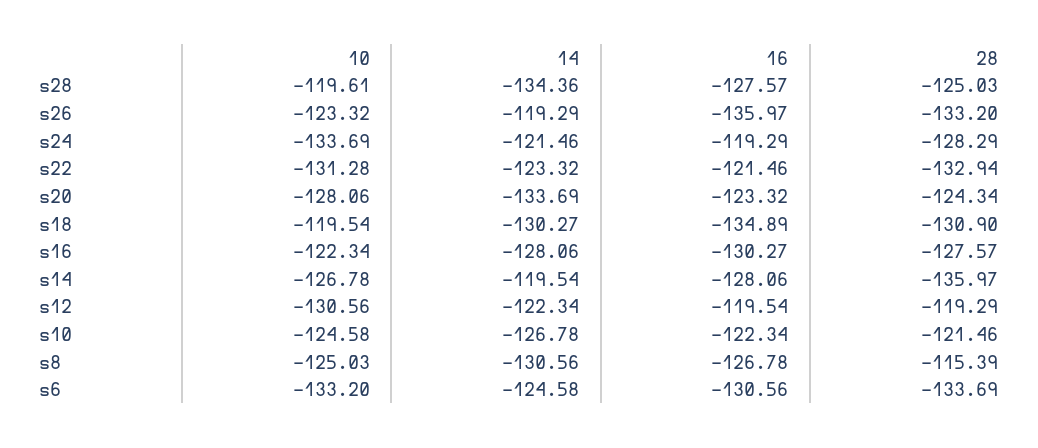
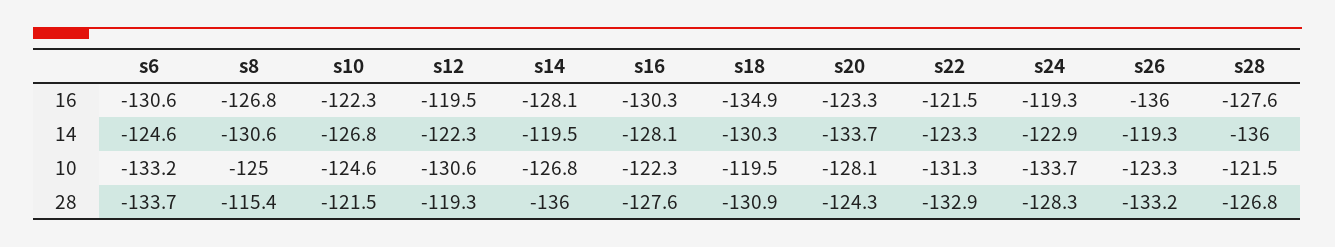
  {
    "10": {
-     "s28": -119.61,
+     "s28": -121.5,
      "s26": -123.32,
      "s24": -133.69,
      "s22": -131.28,
      "s20": -128.06,
      "s18": -119.54,
      "s16": -122.34,
      "s14": -126.78,
      "s12": -130.56,
      "s10": -124.58,
      "s8": -125.03,
      "s6": -133.2
    },
    "14": {
-     "s28": -134.36,
+     "s28": -136,
      "s26": -119.29,
-     "s24": -121.46,
+     "s24": -122.9,
      "s22": -123.32,
      "s20": -133.69,
      "s18": -130.27,
      "s16": -128.06,
      "s14": -119.54,
      "s12": -122.34,
      "s10": -126.78,
      "s8": -130.56,
      "s6": -124.58
    },
    "16": {
      "s28": -127.57,
      "s26": -135.97,
      "s24": -119.29,
      "s22": -121.46,
      "s20": -123.32,
      "s18": -134.89,
      "s16": -130.27,
      "s14": -128.06,
      "s12": -119.54,
      "s10": -122.34,
      "s8": -126.78,
      "s6": -130.56
    },
    "28": {
-     "s28": -125.03,
+     "s28": -126.8,
      "s26": -133.2,
      "s24": -128.29,
      "s22": -132.94,
      "s20": -124.34,
      "s18": -130.9,
      "s16": -127.57,
      "s14": -135.97,
      "s12": -119.29,
      "s10": -121.46,
      "s8": -115.39,
      "s6": -133.69
    }
  }

